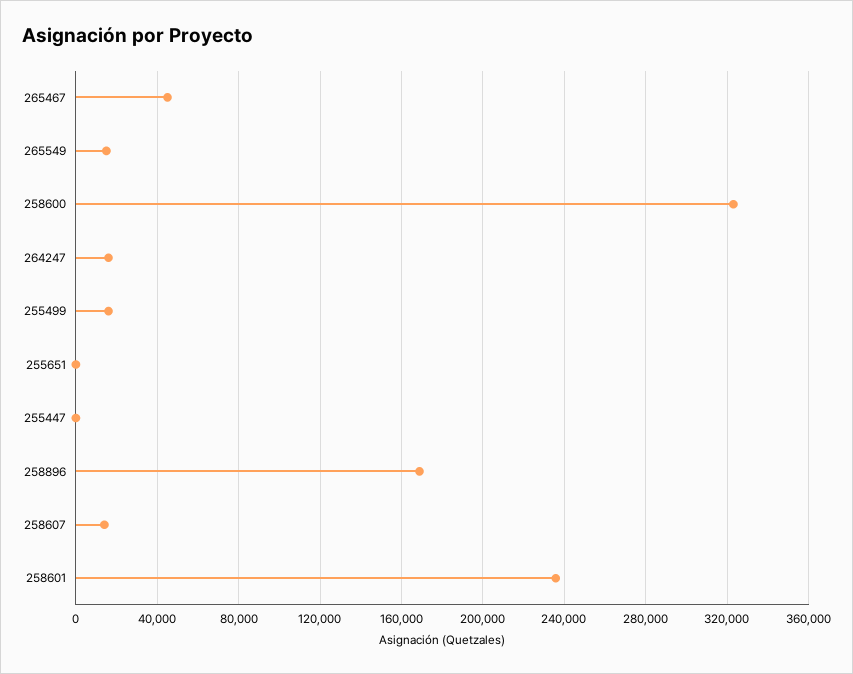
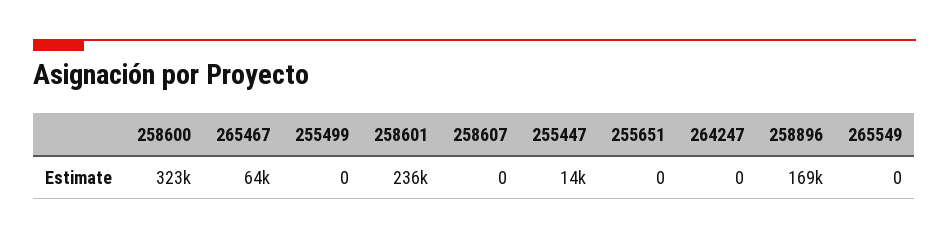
  {
-   "265467": 45000,
+   "265467": 64000,
-   "265549": 15000,
+   "265549": 0,
    "258600": 323000,
-   "264247": 15000,
+   "264247": 0,
-   "255499": 15000,
+   "255499": 0,
    "255651": 0,
-   "255447": 0,
+   "255447": 14000,
    "258896": 169000,
-   "258607": 15000,
+   "258607": 0,
    "258601": 236000
  }

